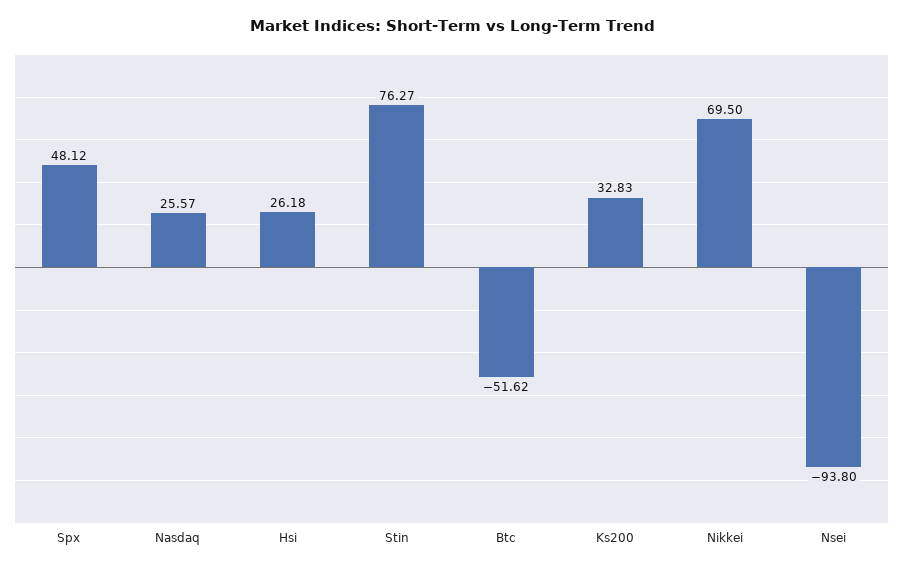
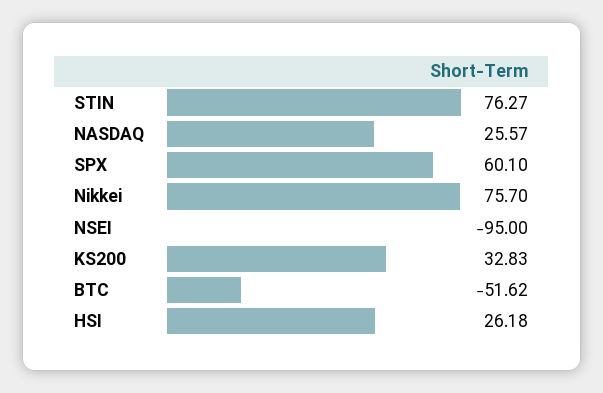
  {
-   "Spx": 48.12,
+   "Spx": 60.1,
    "Nasdaq": 25.57,
    "Hsi": 26.18,
    "Stin": 76.27,
    "Btc": -51.62,
    "Ks200": 32.83,
-   "Nikkei": 69.5,
+   "Nikkei": 75.7,
-   "Nsei": -93.8
+   "Nsei": -95
  }

